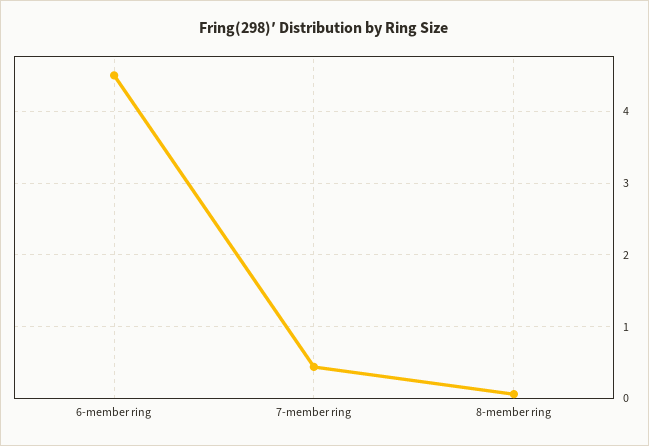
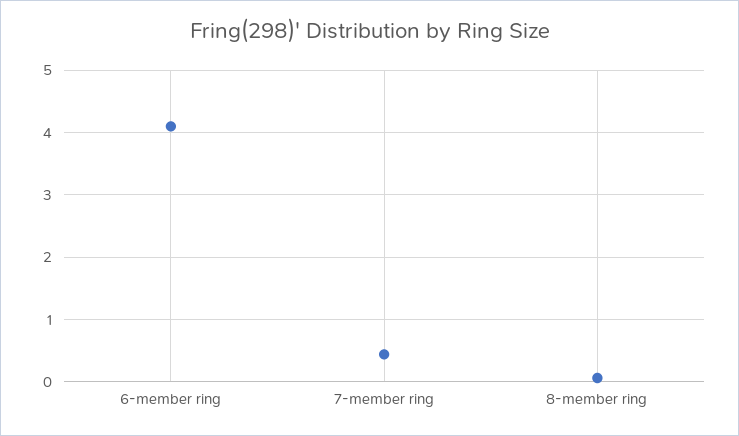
  {
-   "6-member ring": 4.5,
+   "6-member ring": 4.1,
    "7-member ring": 0.4,
    "8-member ring": 0.1
  }

